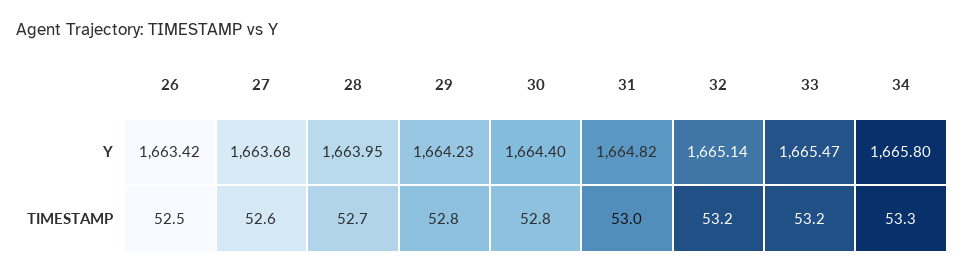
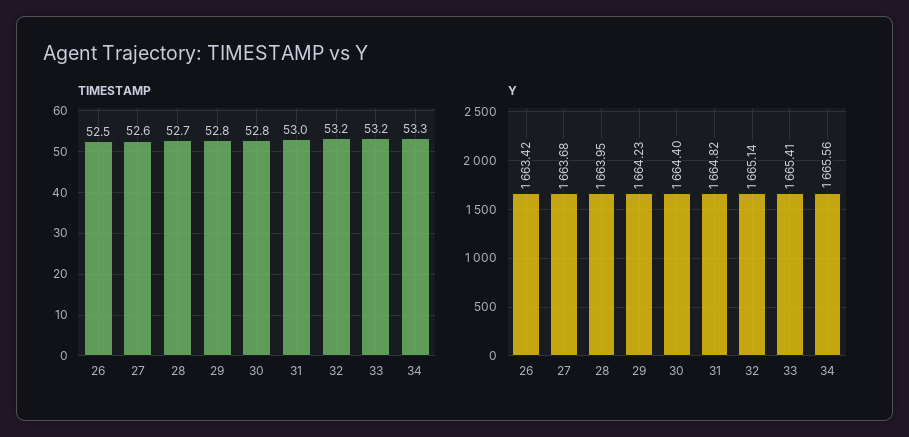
  {
    "Y": {
      "26": 1663.42,
      "27": 1663.68,
      "28": 1663.95,
      "29": 1664.23,
      "30": 1664.4,
      "31": 1664.82,
      "32": 1665.14,
-     "33": 1665.47,
+     "33": 1665.41,
-     "34": 1665.8
+     "34": 1665.56
    },
    "TIMESTAMP": {
      "26": 52.5,
      "27": 52.6,
      "28": 52.7,
      "29": 52.8,
      "30": 52.8,
      "31": 53,
      "32": 53.2,
      "33": 53.2,
      "34": 53.3
    }
  }

